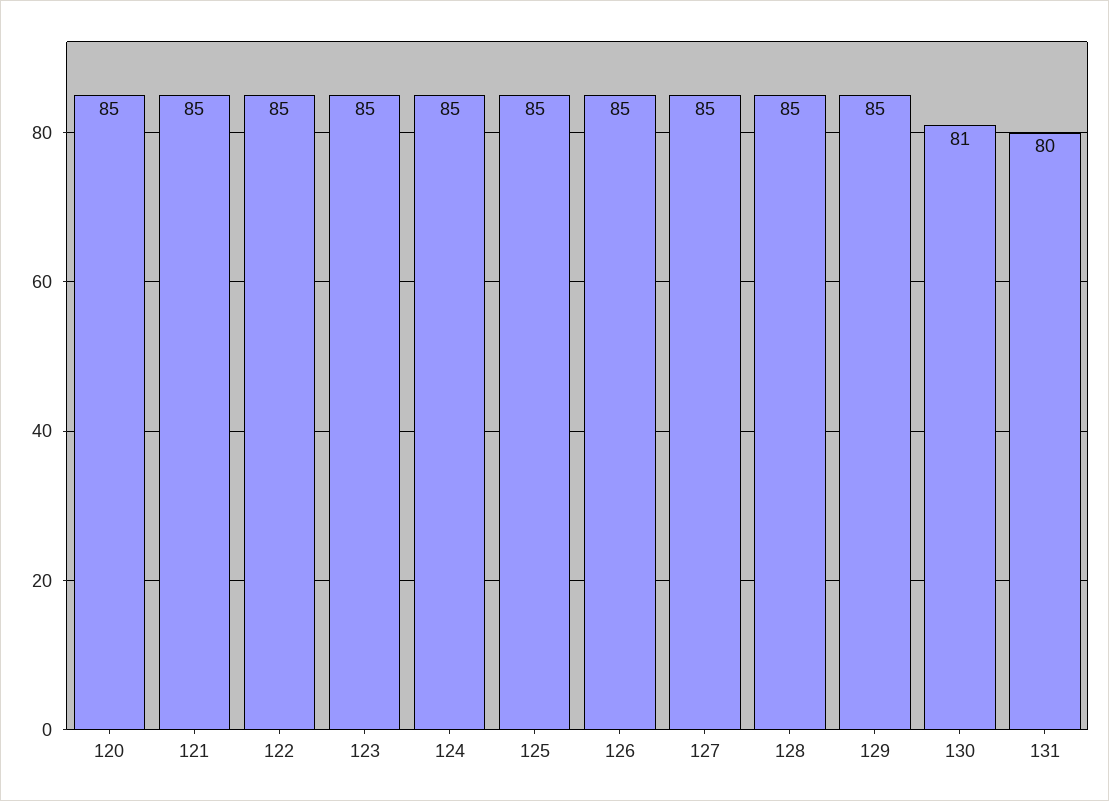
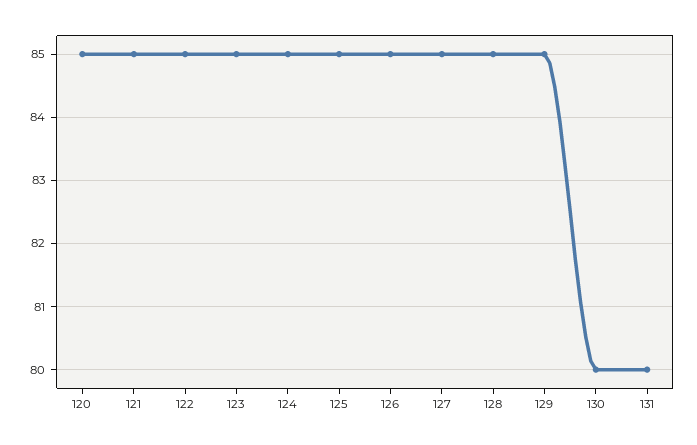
  {
    "120": 85,
    "121": 85,
    "122": 85,
    "123": 85,
    "124": 85,
    "125": 85,
    "126": 85,
    "127": 85,
    "128": 85,
    "129": 85,
-   "130": 81,
+   "130": 80,
    "131": 80
  }

